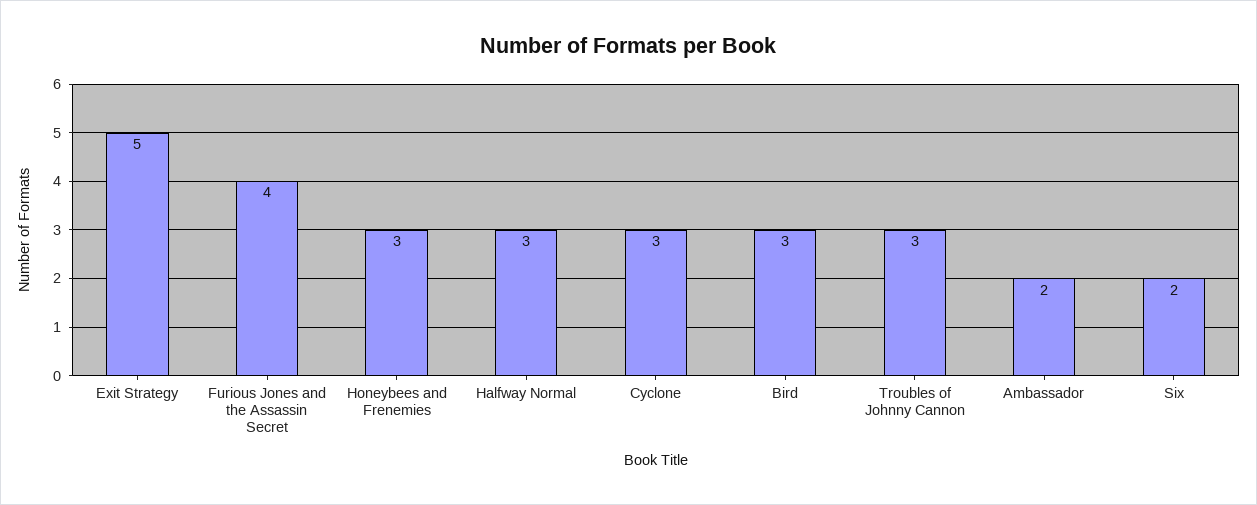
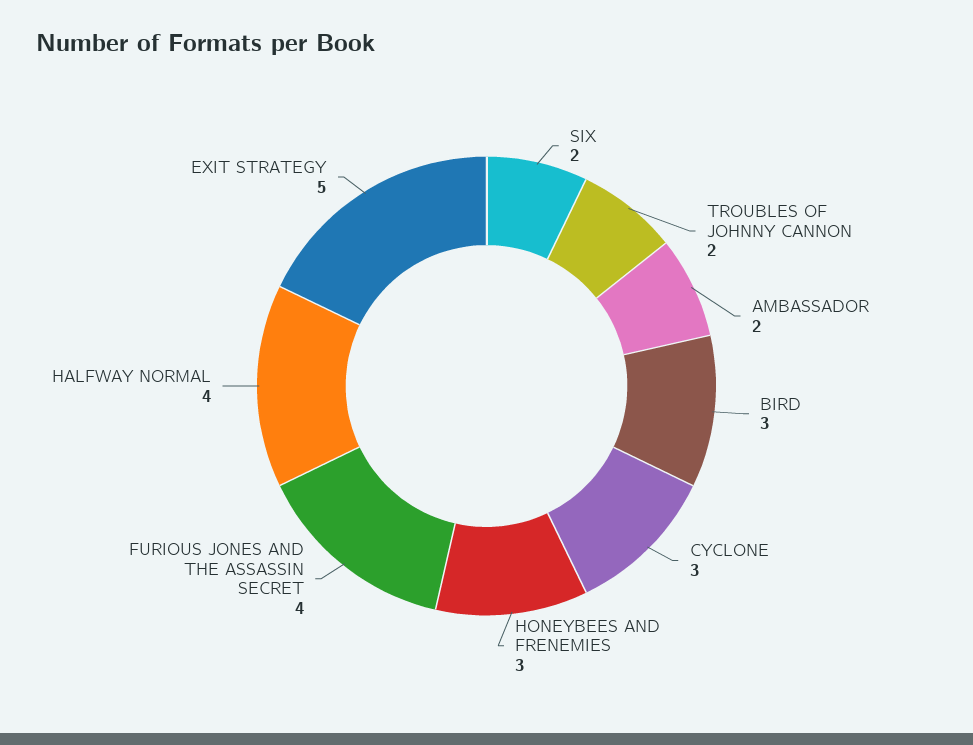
  {
    "Exit Strategy": 5,
    "Furious Jones and the Assassin Secret": 4,
    "Honeybees and Frenemies": 3,
-   "Halfway Normal": 3,
+   "Halfway Normal": 4,
    "Cyclone": 3,
    "Bird": 3,
-   "Troubles of Johnny Cannon": 3,
+   "Troubles of Johnny Cannon": 2,
    "Ambassador": 2,
    "Six": 2
  }

